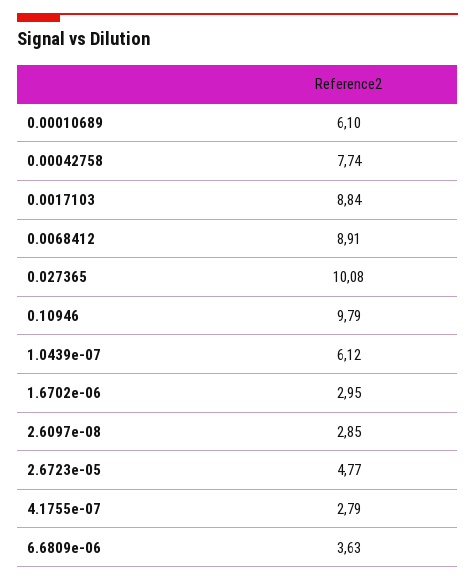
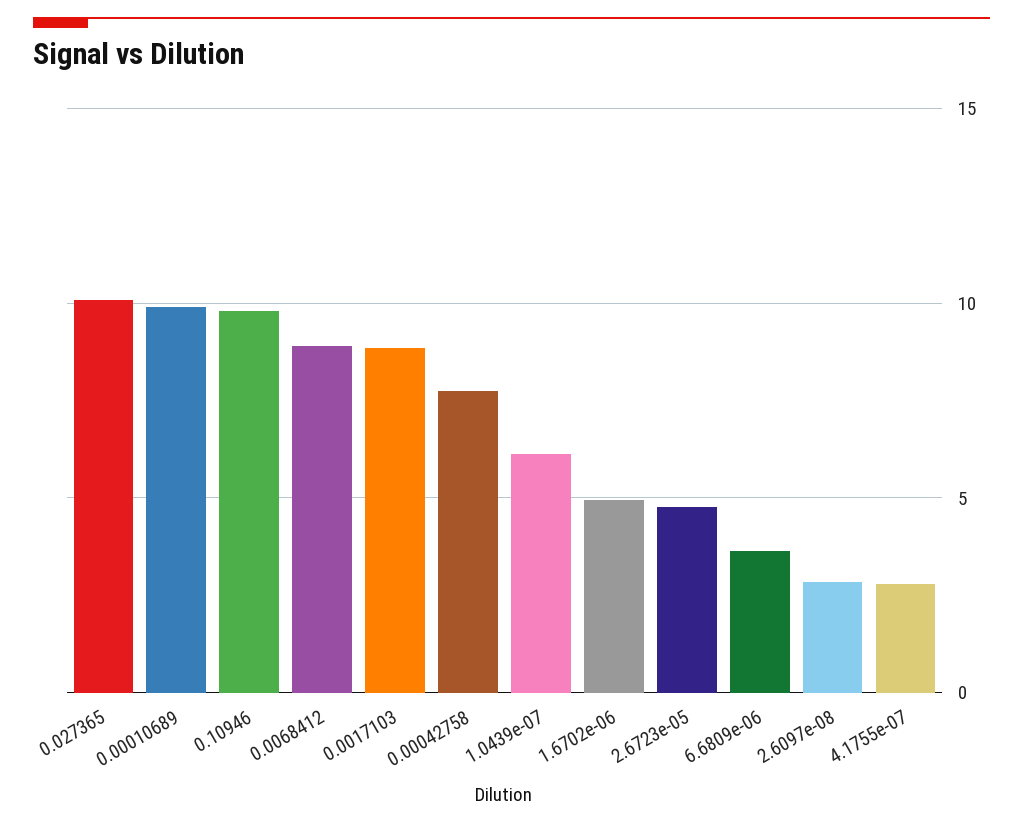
  {
-   "0.00010689": 6.1,
+   "0.00010689": 10,
    "0.00042758": 7.74,
    "0.0017103": 8.84,
    "0.0068412": 8.91,
    "0.027365": 10.08,
    "0.10946": 9.79,
    "1.0439e-07": 6.12,
-   "1.6702e-06": 2.95,
+   "1.6702e-06": 5,
    "2.6097e-08": 2.85,
    "2.6723e-05": 4.77,
    "4.1755e-07": 2.79,
    "6.6809e-06": 3.63
  }

